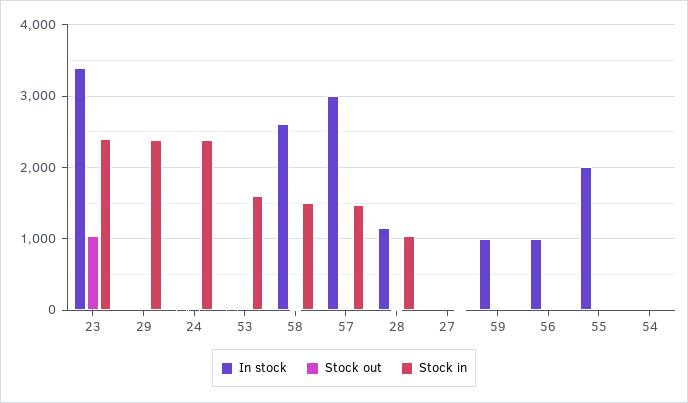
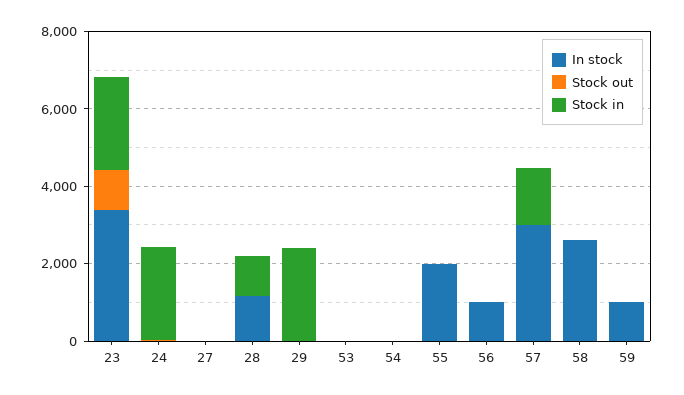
  {
    "In stock": {
      "23": 3400,
      "29": 0,
      "24": 0,
      "53": 0,
      "58": 2600,
      "57": 3000,
      "28": 1200,
      "27": 0,
      "59": 1000,
      "56": 1000,
      "55": 2000,
      "54": 0
    },
    "Stock out": {
      "23": 1000,
      "29": 0,
      "24": 0,
      "53": 0,
      "58": 0,
      "57": 0,
      "28": 0,
      "27": 0,
      "59": 0,
      "56": 0,
      "55": 0,
      "54": 0
    },
    "Stock in": {
      "23": 2400,
      "29": 2400,
      "24": 2400,
-     "53": 1600,
+     "53": 0,
-     "58": 1500,
+     "58": 0,
      "57": 1500,
      "28": 1000,
      "27": 0,
      "59": 0,
      "56": 0,
      "55": 0,
      "54": 0
    }
  }

